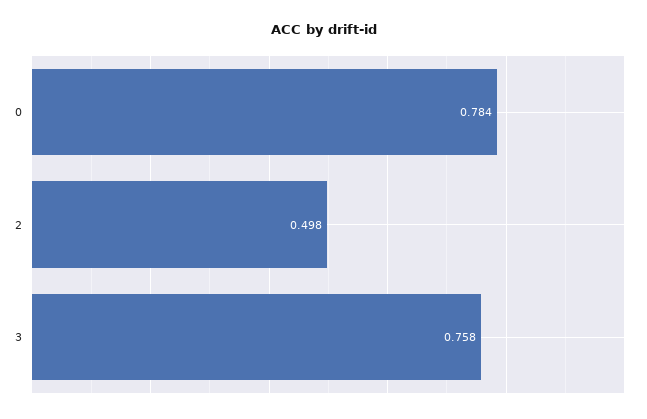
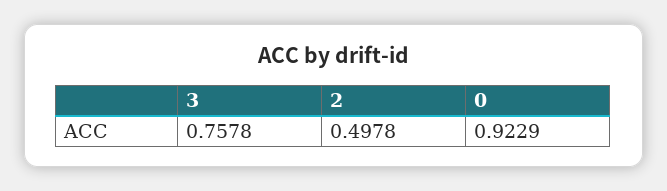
  {
-   "0": 0.784,
+   "0": 0.9229,
    "2": 0.4978,
    "3": 0.7578
  }

